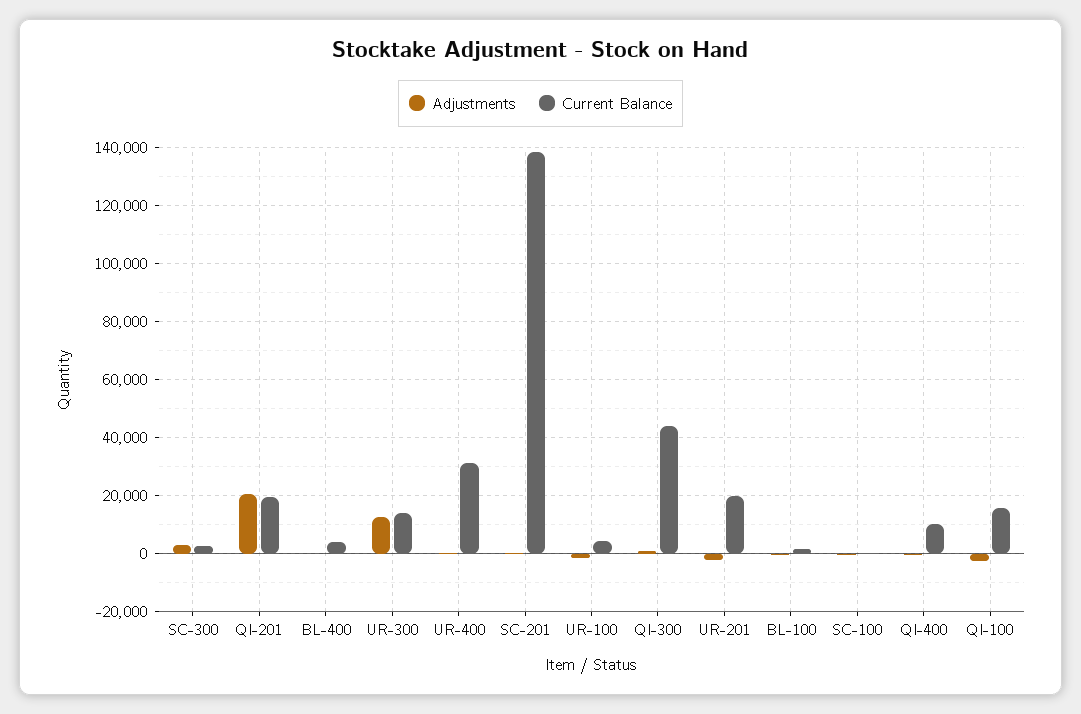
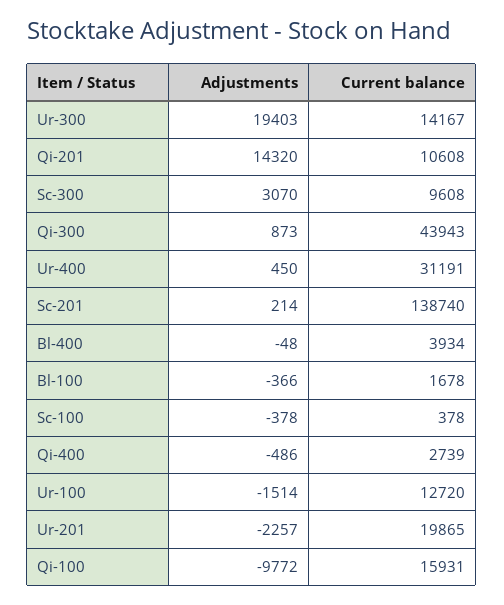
  {
    "Adjustments": {
      "SC-300": 3070,
-     "QI-201": 20000,
+     "QI-201": 14320,
      "BL-400": -48,
-     "UR-300": 12500,
+     "UR-300": 19403,
      "UR-400": 450,
      "SC-201": 214,
      "UR-100": -1514,
      "QI-300": 873,
      "UR-201": -2257,
      "BL-100": -366,
      "SC-100": -378,
      "QI-400": -486,
-     "QI-100": -2500
+     "QI-100": -9772
    },
    "Current Balance": {
-     "SC-300": 2500,
+     "SC-300": 9608,
-     "QI-201": 20000,
+     "QI-201": 10608,
      "BL-400": 3934,
      "UR-300": 14167,
      "UR-400": 31191,
      "SC-201": 138740,
-     "UR-100": 5000,
+     "UR-100": 12720,
      "QI-300": 43943,
      "UR-201": 19865,
      "BL-100": 1678,
      "SC-100": 378,
-     "QI-400": 10000,
+     "QI-400": 2739,
      "QI-100": 15931
    }
  }

